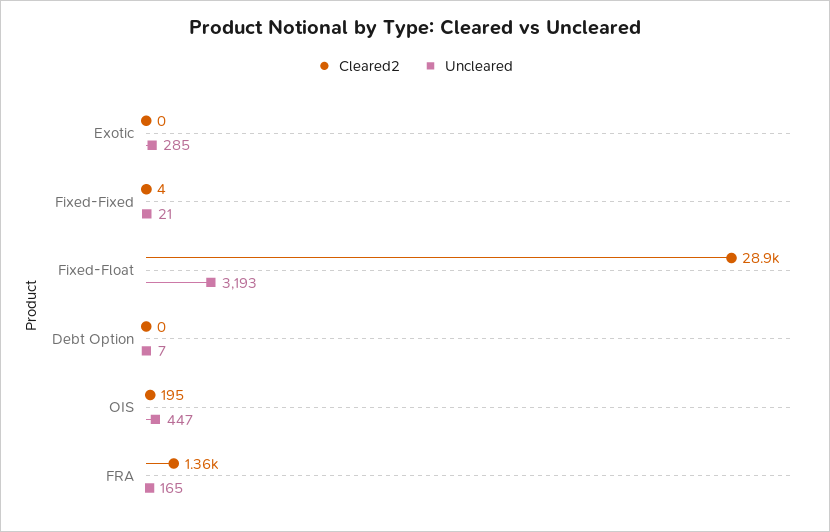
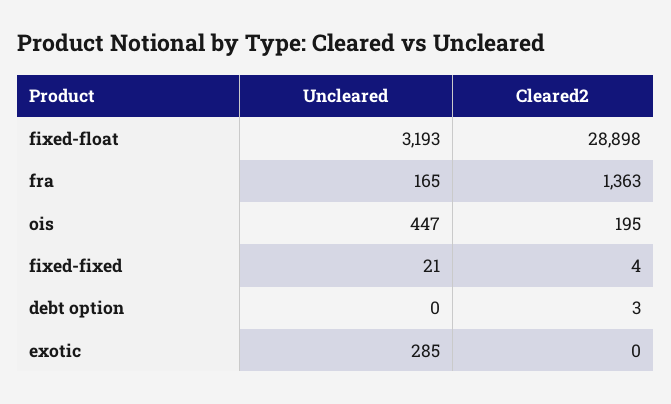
  {
    "Cleared2": {
      "Exotic": 0,
      "Fixed-Fixed": 4,
      "Fixed-Float": 28898,
-     "Debt Option": 0,
+     "Debt Option": 3,
      "OIS": 195,
      "FRA": 1363
    },
    "Uncleared": {
      "Exotic": 285,
      "Fixed-Fixed": 21,
      "Fixed-Float": 3193,
-     "Debt Option": 7,
+     "Debt Option": 0,
      "OIS": 447,
      "FRA": 165
    }
  }

